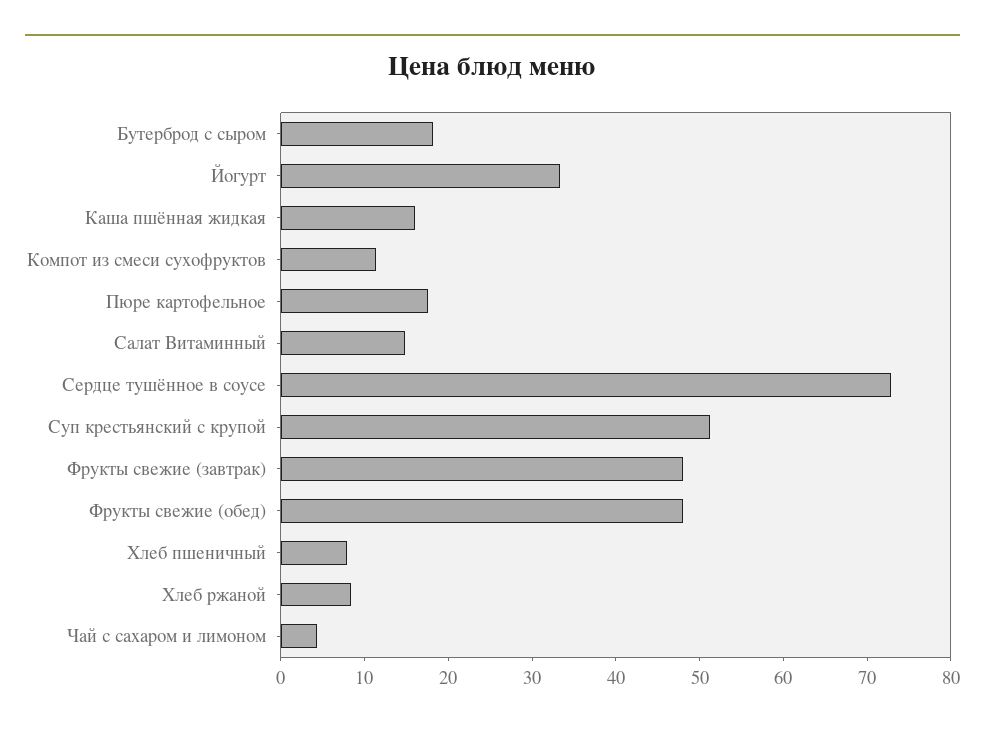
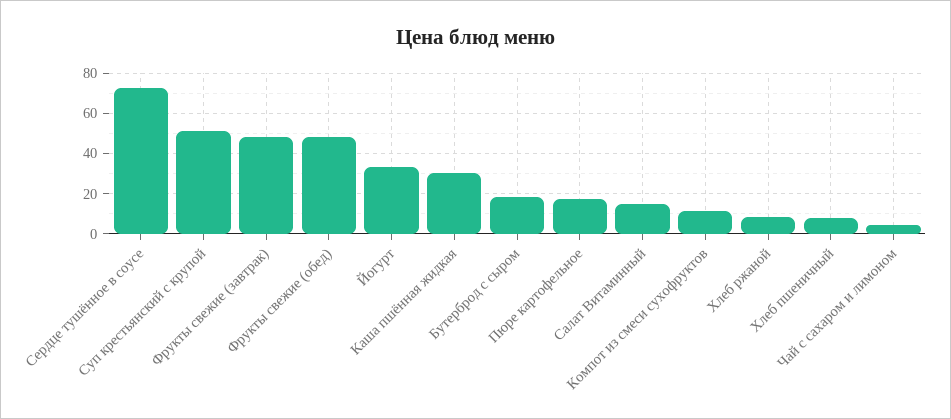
  {
    "Бутерброд с сыром": 18,
    "Йогурт": 34,
-   "Каша пшённая жидкая": 16,
+   "Каша пшённая жидкая": 30,
    "Компот из смеси сухофруктов": 12,
    "Пюре картофельное": 18,
    "Салат Витаминный": 14,
    "Сердце тушённое в соусе": 72,
    "Суп крестьянский с крупой": 52,
    "Фрукты свежие (завтрак)": 48,
    "Фрукты свежие (обед)": 48,
    "Хлеб пшеничный": 8,
    "Хлеб ржаной": 8,
    "Чай с сахаром и лимоном": 4
  }

